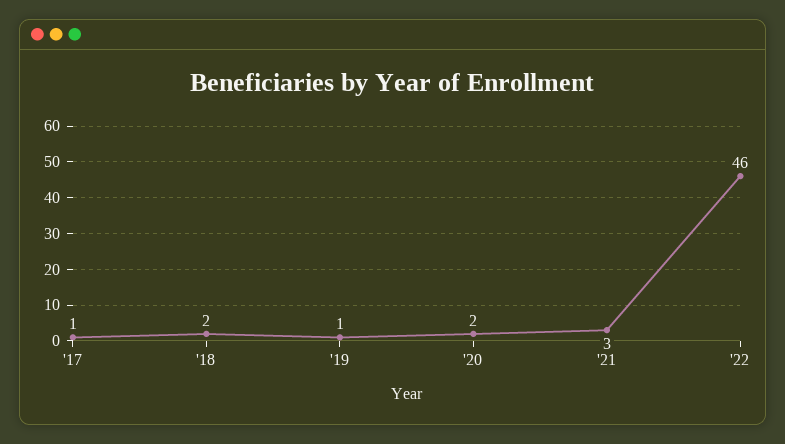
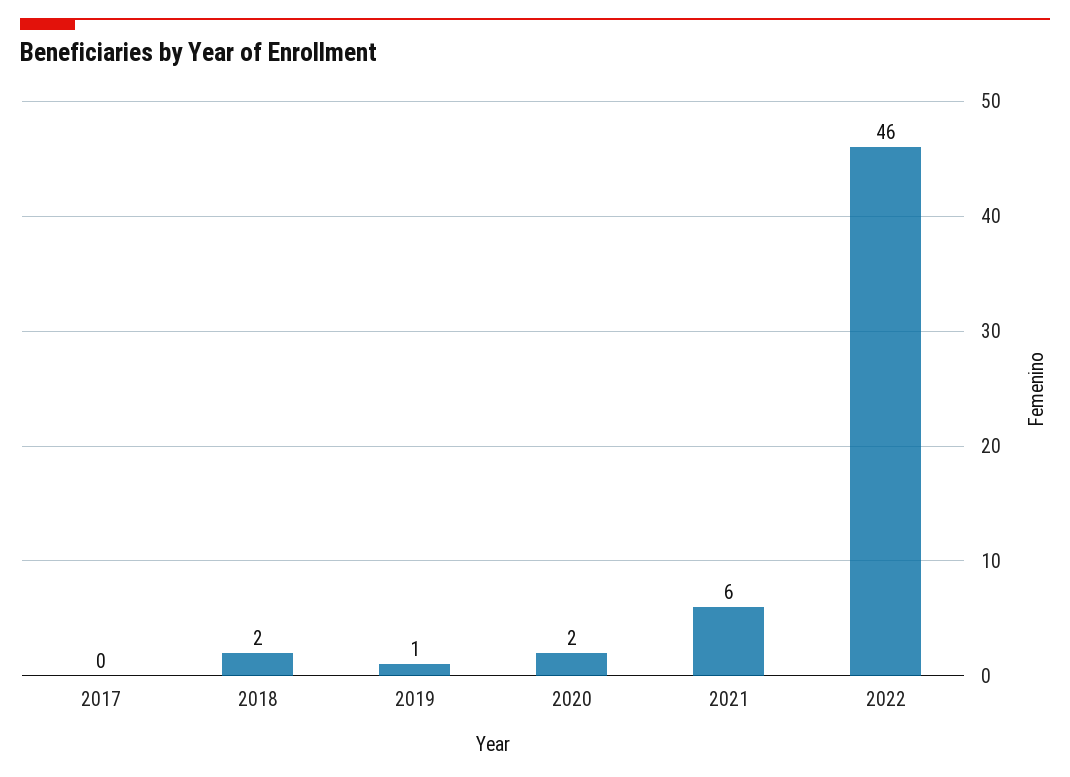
  {
-   "'17": 1,
+   "'17": 0,
    "'18": 2,
    "'19": 1,
    "'20": 2,
-   "'21": 3,
+   "'21": 6,
    "'22": 46
  }

